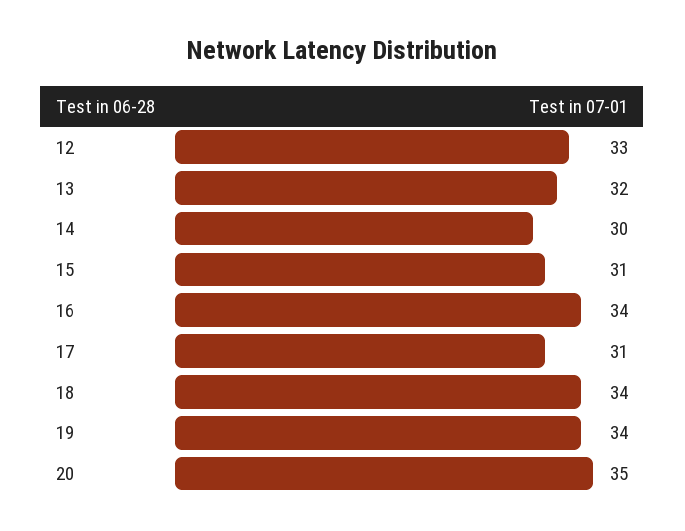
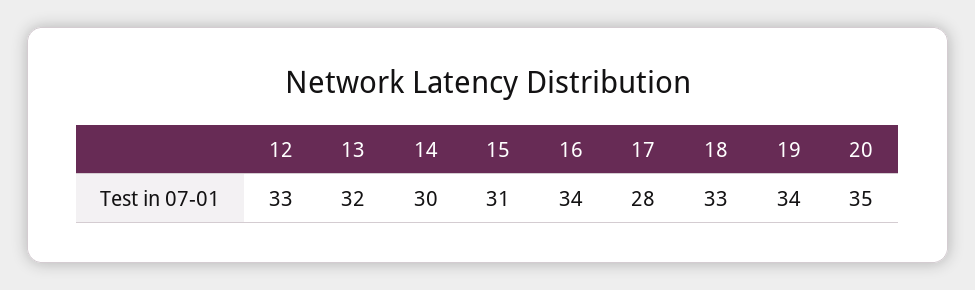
  {
    "12": 33,
    "13": 32,
    "14": 30,
    "15": 31,
    "16": 34,
-   "17": 31,
+   "17": 28,
-   "18": 34,
+   "18": 33,
    "19": 34,
    "20": 35
  }

